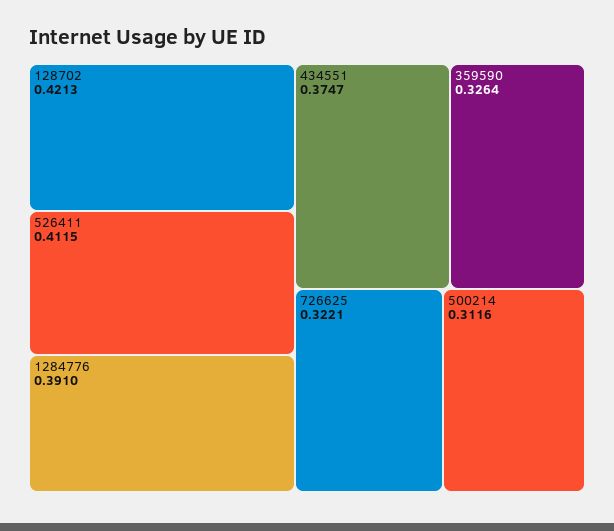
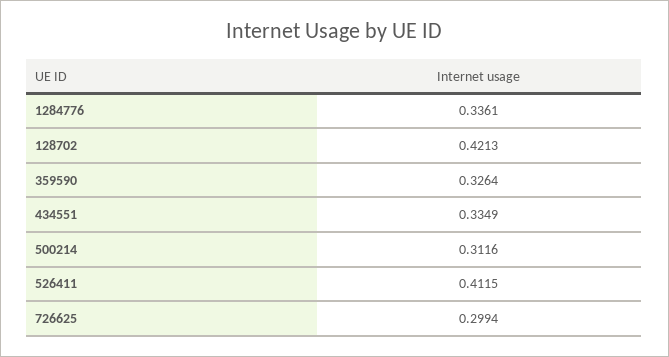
  {
    "128702": 0.4213,
    "526411": 0.4115,
-   "1284776": 0.391,
+   "1284776": 0.3361,
-   "434551": 0.3747,
+   "434551": 0.3349,
    "359590": 0.3264,
-   "726625": 0.3221,
+   "726625": 0.2994,
    "500214": 0.3116
  }

